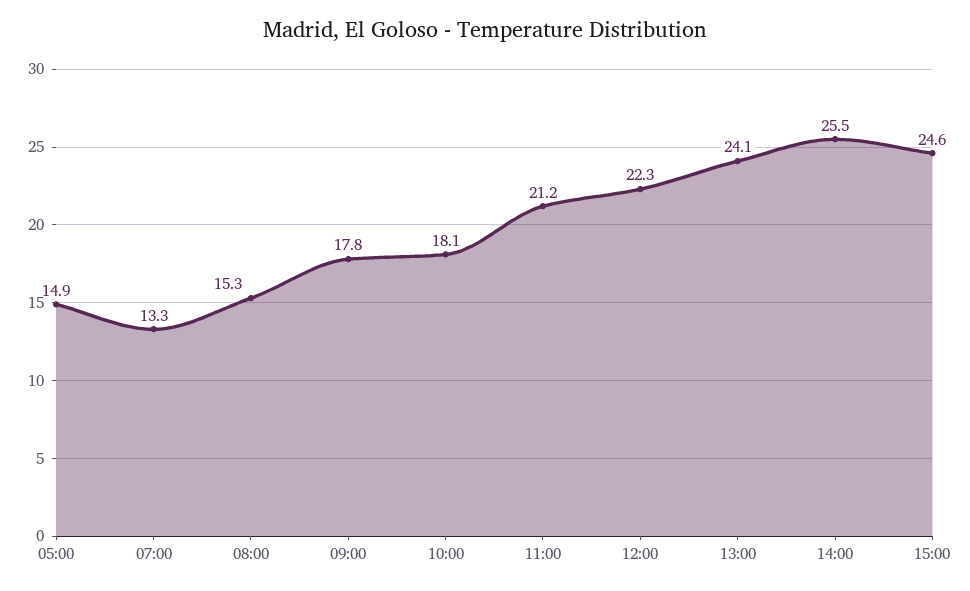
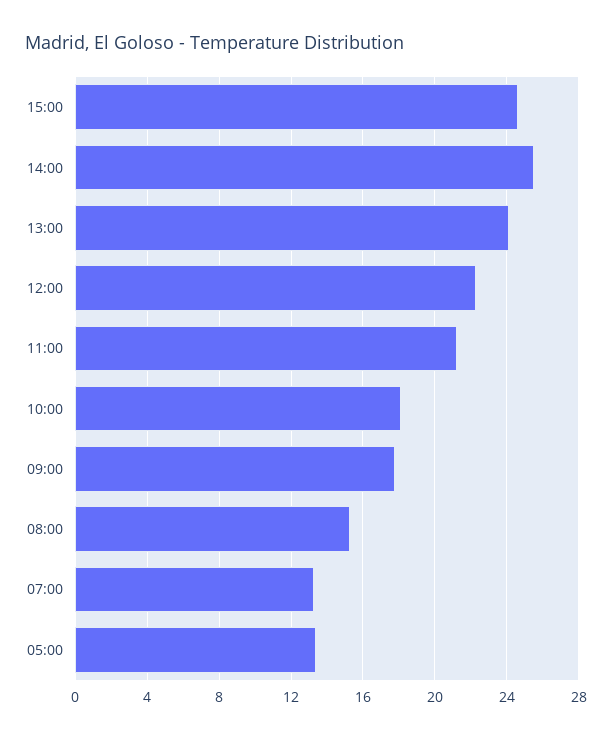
  {
-   "05:00": 14.9,
+   "05:00": 13.5,
    "07:00": 13.3,
    "08:00": 15.3,
    "09:00": 17.8,
    "10:00": 18.1,
    "11:00": 21.2,
    "12:00": 22.3,
    "13:00": 24.1,
    "14:00": 25.5,
    "15:00": 24.6
  }

